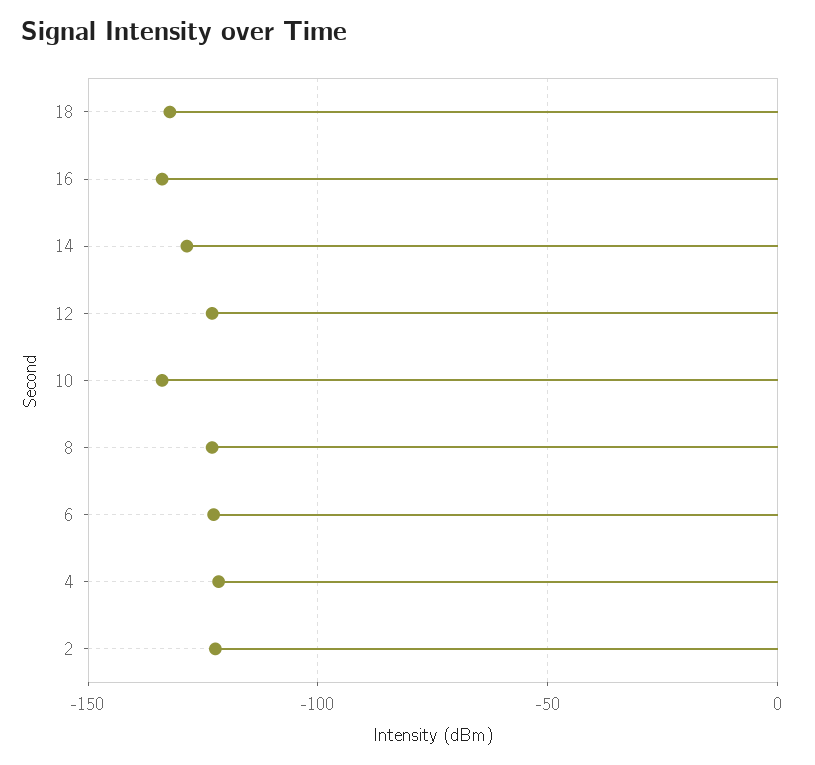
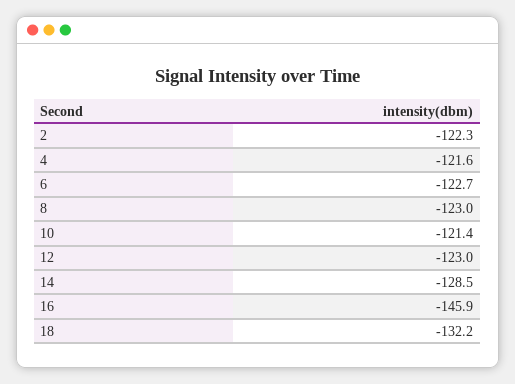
  {
    "18": -132.2,
-   "16": -135,
+   "16": -145.9,
    "14": -128.5,
    "12": -123,
-   "10": -135,
+   "10": -121.4,
    "8": -123,
    "6": -122.7,
    "4": -121.6,
    "2": -122.3
  }

